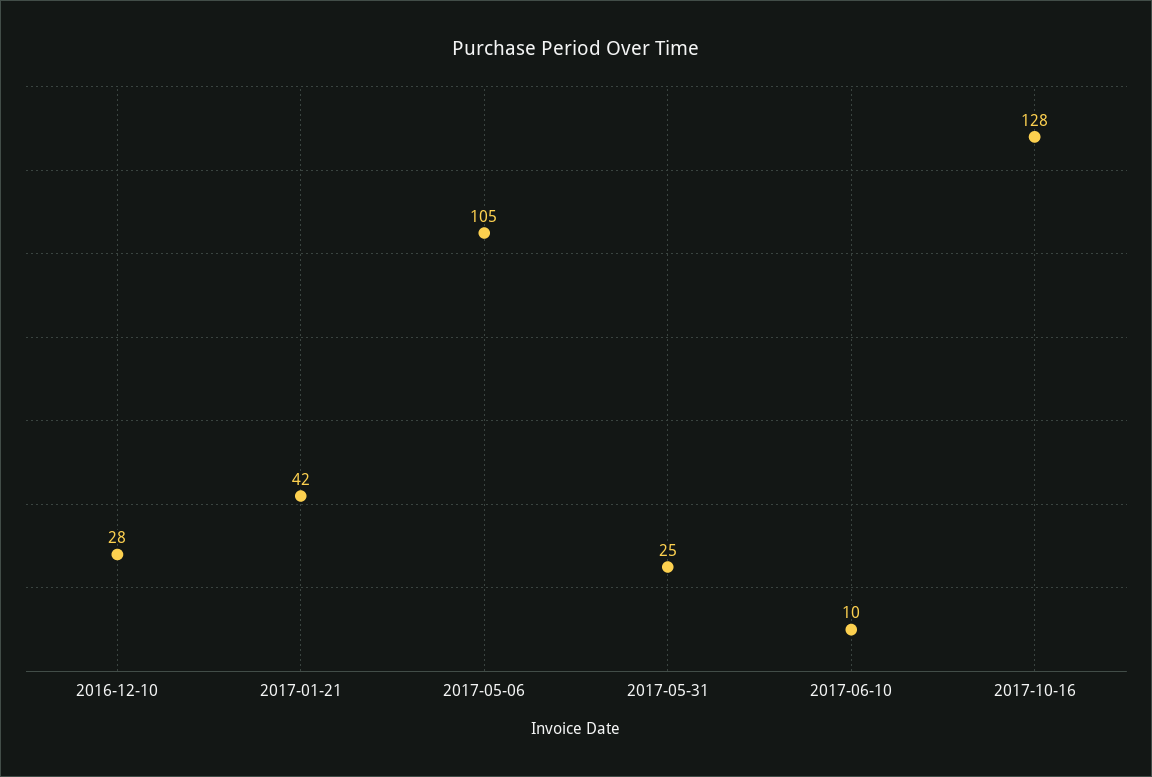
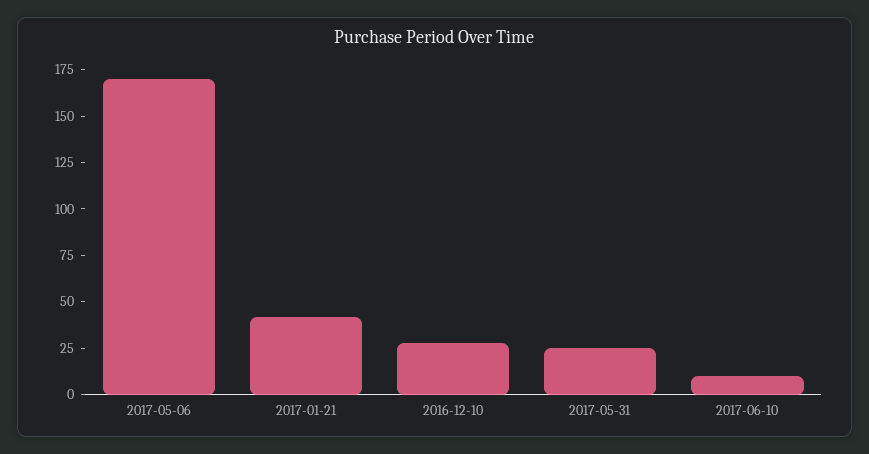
  {
    "2016-12-10": 28,
    "2017-01-21": 42,
-   "2017-05-06": 105,
+   "2017-05-06": 170,
    "2017-05-31": 25,
-   "2017-06-10": 10,
+   "2017-06-10": 10
-   "2017-10-16": 128
  }

